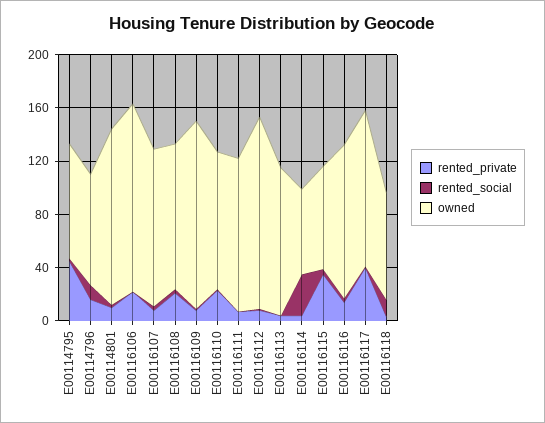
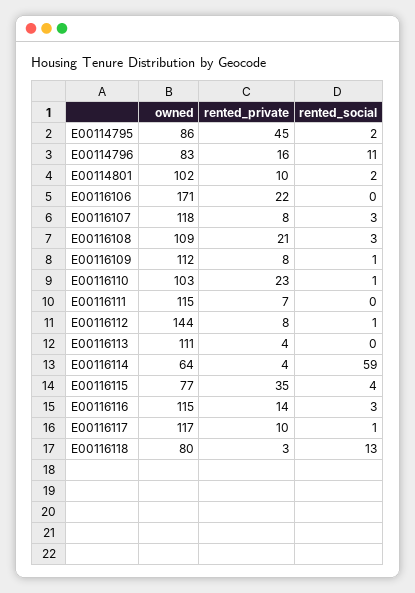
  {
    "rented_private": {
      "E00114795": 45,
      "E00114796": 16,
      "E00114801": 10,
      "E00116106": 22,
      "E00116107": 8,
      "E00116108": 21,
      "E00116109": 8,
      "E00116110": 23,
      "E00116111": 7,
      "E00116112": 8,
      "E00116113": 4,
      "E00116114": 4,
      "E00116115": 35,
      "E00116116": 14,
-     "E00116117": 40,
+     "E00116117": 10,
      "E00116118": 3
    },
    "rented_social": {
      "E00114795": 2,
      "E00114796": 11,
      "E00114801": 2,
      "E00116106": 0,
      "E00116107": 3,
      "E00116108": 3,
      "E00116109": 1,
      "E00116110": 1,
      "E00116111": 0,
      "E00116112": 1,
      "E00116113": 0,
-     "E00116114": 30,
+     "E00116114": 59,
      "E00116115": 4,
      "E00116116": 3,
      "E00116117": 1,
      "E00116118": 13
    },
    "owned": {
      "E00114795": 86,
      "E00114796": 83,
-     "E00114801": 130,
+     "E00114801": 102,
-     "E00116106": 140,
+     "E00116106": 171,
      "E00116107": 118,
      "E00116108": 109,
-     "E00116109": 140,
+     "E00116109": 112,
      "E00116110": 103,
      "E00116111": 115,
      "E00116112": 144,
      "E00116113": 111,
      "E00116114": 64,
      "E00116115": 77,
      "E00116116": 115,
      "E00116117": 117,
      "E00116118": 80
    }
  }

